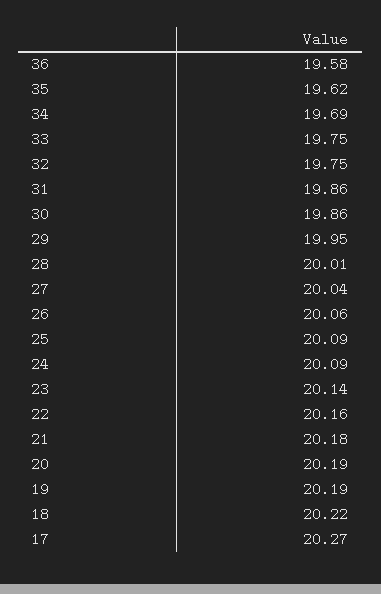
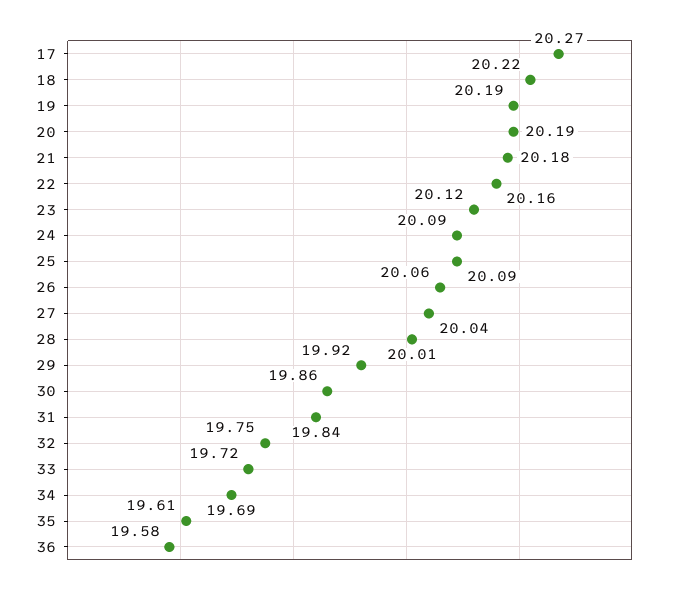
  {
    "36": 19.58,
-   "35": 19.62,
+   "35": 19.61,
    "34": 19.69,
-   "33": 19.75,
+   "33": 19.72,
    "32": 19.75,
-   "31": 19.86,
+   "31": 19.84,
    "30": 19.86,
-   "29": 19.95,
+   "29": 19.92,
    "28": 20.01,
    "27": 20.04,
    "26": 20.06,
    "25": 20.09,
    "24": 20.09,
-   "23": 20.14,
+   "23": 20.12,
    "22": 20.16,
    "21": 20.18,
    "20": 20.19,
    "19": 20.19,
    "18": 20.22,
    "17": 20.27
  }

